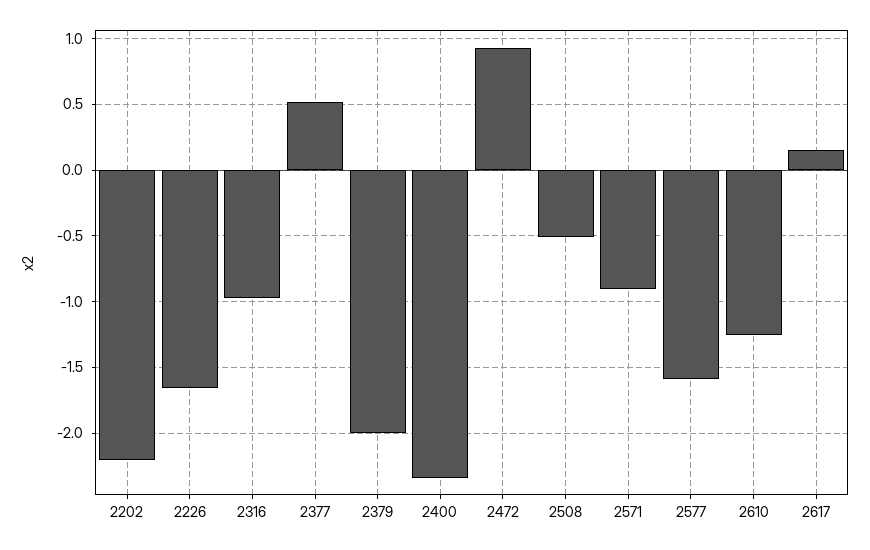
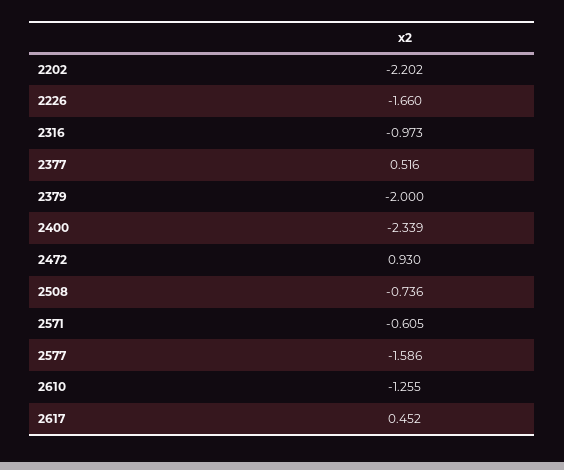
  {
    "2202": -2.202,
    "2226": -1.66,
    "2316": -0.973,
    "2377": 0.516,
    "2379": -2,
    "2400": -2.339,
    "2472": 0.93,
-   "2508": -0.5,
+   "2508": -0.736,
-   "2571": -0.9,
+   "2571": -0.605,
    "2577": -1.586,
    "2610": -1.255,
-   "2617": 0.15
+   "2617": 0.452
  }

